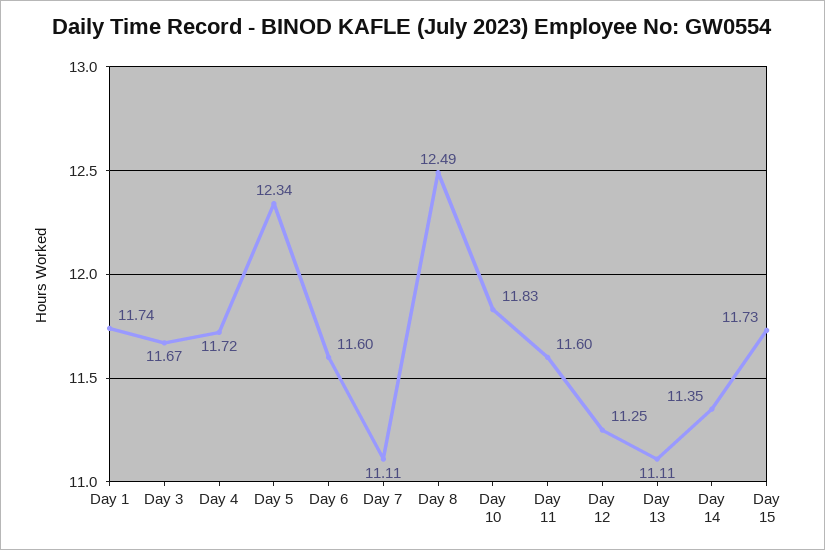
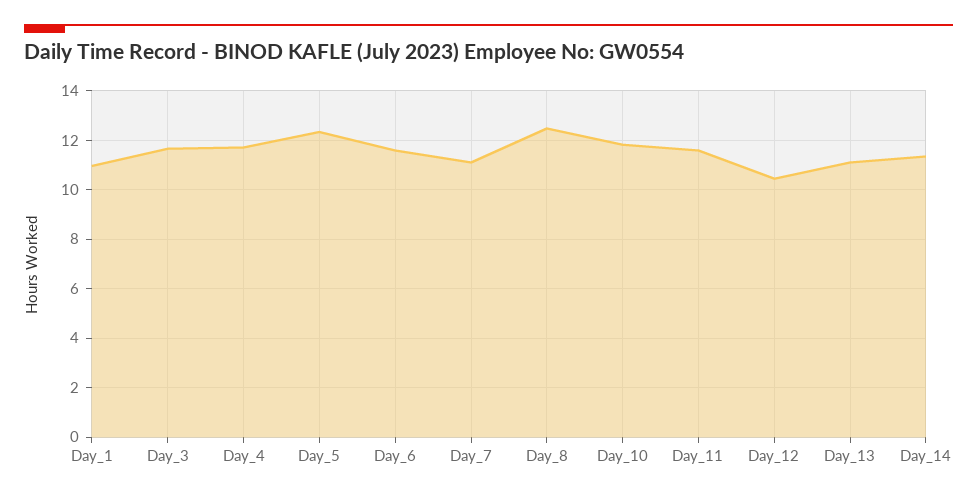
  {
-   "Day 1": 11.74,
+   "Day 1": 11,
    "Day 3": 11.67,
    "Day 4": 11.72,
    "Day 5": 12.34,
    "Day 6": 11.6,
    "Day 7": 11.11,
    "Day 8": 12.49,
    "Day 10": 11.83,
    "Day 11": 11.6,
-   "Day 12": 11.25,
+   "Day 12": 10.5,
    "Day 13": 11.11,
-   "Day 14": 11.35,
+   "Day 14": 11.35
-   "Day 15": 11.73
  }

